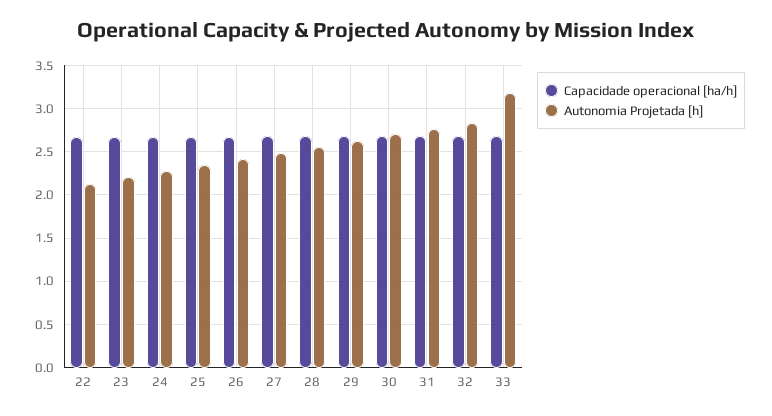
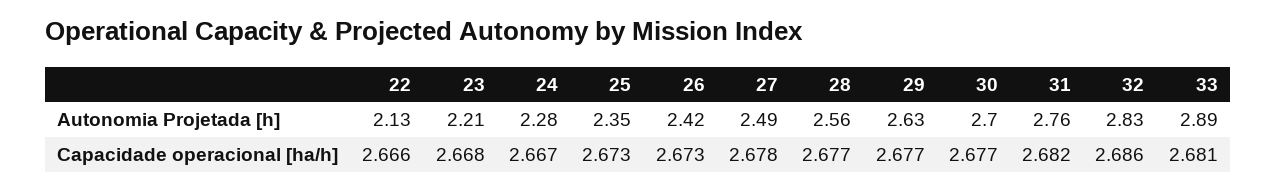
  {
    "Capacidade operacional [ha/h]": {
      "22": 2.666,
      "23": 2.668,
      "24": 2.667,
      "25": 2.673,
      "26": 2.673,
      "27": 2.678,
      "28": 2.677,
      "29": 2.677,
      "30": 2.677,
      "31": 2.682,
      "32": 2.686,
      "33": 2.681
    },
    "Autonomia Projetada [h]": {
      "22": 2.13,
      "23": 2.21,
      "24": 2.28,
      "25": 2.35,
      "26": 2.42,
      "27": 2.49,
      "28": 2.56,
      "29": 2.63,
      "30": 2.7,
      "31": 2.76,
      "32": 2.83,
-     "33": 3.2
+     "33": 2.89
    }
  }

